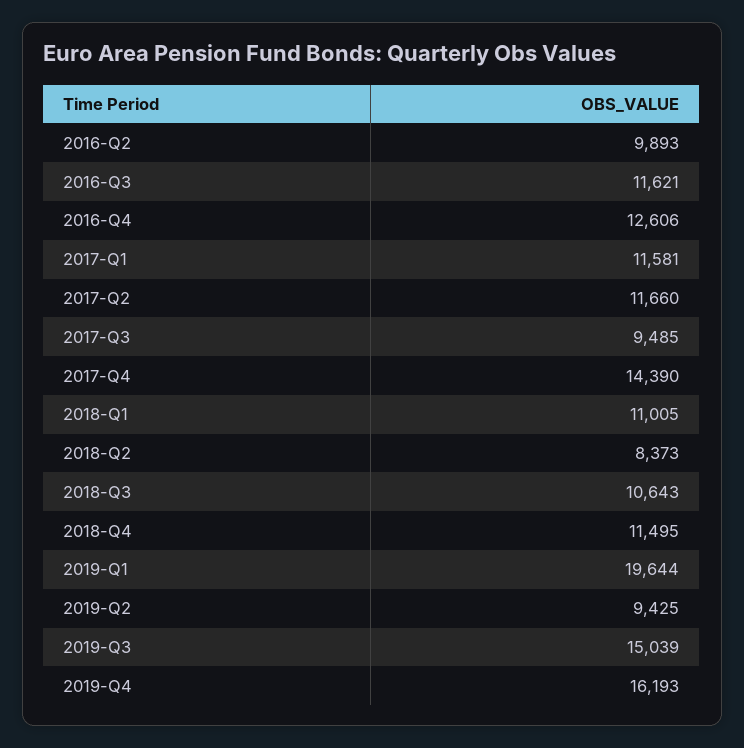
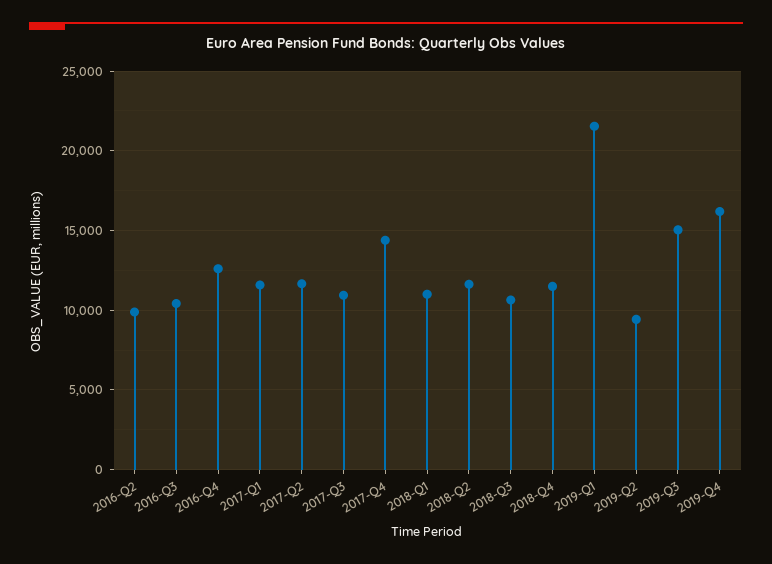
  {
    "2016-Q2": 9893,
-   "2016-Q3": 11621,
+   "2016-Q3": 10500,
    "2016-Q4": 12606,
    "2017-Q1": 11581,
    "2017-Q2": 11660,
-   "2017-Q3": 9485,
+   "2017-Q3": 11000,
    "2017-Q4": 14390,
    "2018-Q1": 11005,
-   "2018-Q2": 8373,
+   "2018-Q2": 11500,
    "2018-Q3": 10643,
    "2018-Q4": 11495,
-   "2019-Q1": 19644,
+   "2019-Q1": 21500,
    "2019-Q2": 9425,
    "2019-Q3": 15039,
    "2019-Q4": 16193
  }

